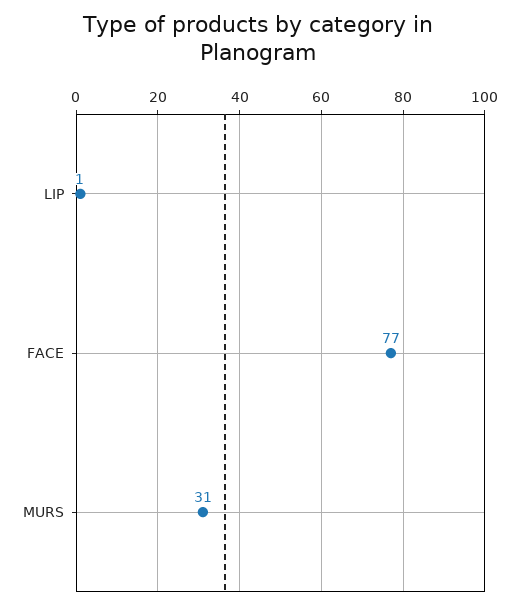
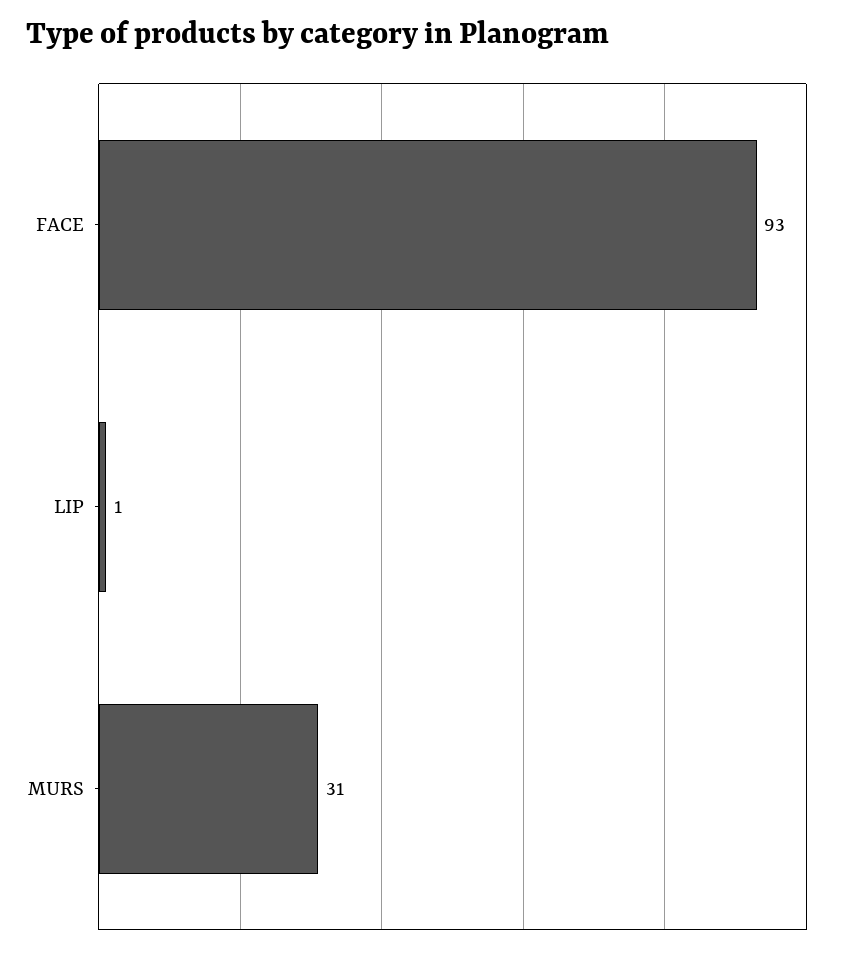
  {
    "LIP": 1,
-   "FACE": 77,
+   "FACE": 93,
    "MURS": 31
  }

